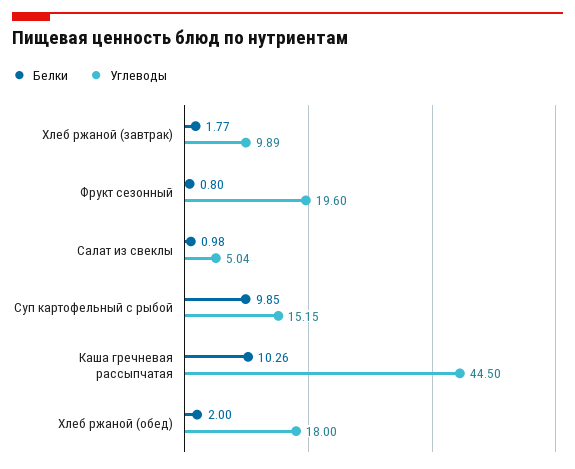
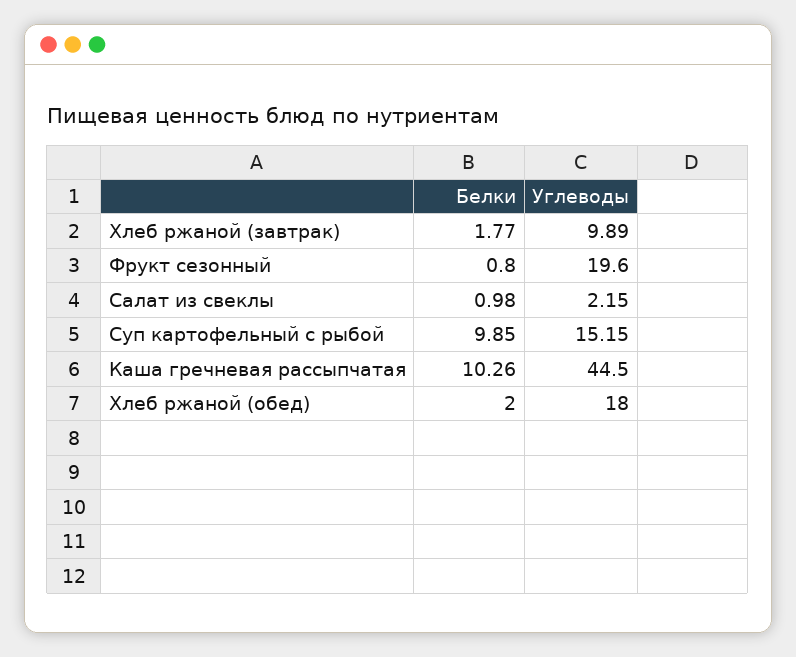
  {
    "Белки": {
      "Хлеб ржаной (завтрак)": 1.77,
      "Фрукт сезонный": 0.8,
      "Салат из свеклы": 0.98,
      "Суп картофельный с рыбой": 9.85,
      "Каша гречневая рассыпчатая": 10.26,
      "Хлеб ржаной (обед)": 2
    },
    "Углеводы": {
      "Хлеб ржаной (завтрак)": 9.89,
      "Фрукт сезонный": 19.6,
-     "Салат из свеклы": 5.04,
+     "Салат из свеклы": 2.15,
      "Суп картофельный с рыбой": 15.15,
      "Каша гречневая рассыпчатая": 44.5,
      "Хлеб ржаной (обед)": 18
    }
  }

